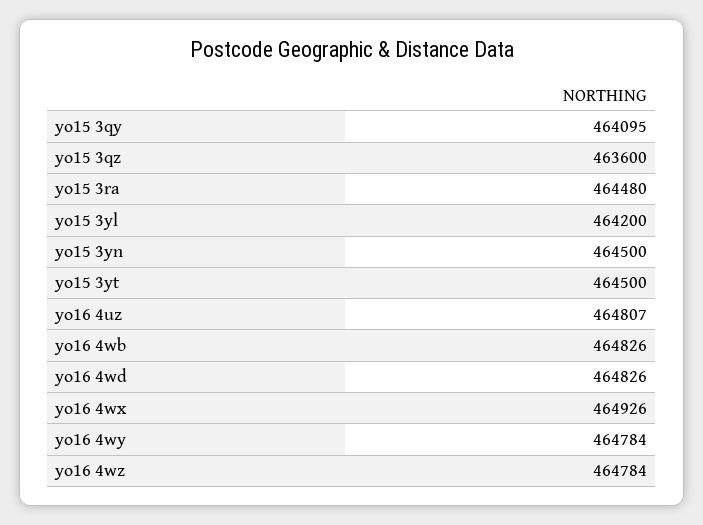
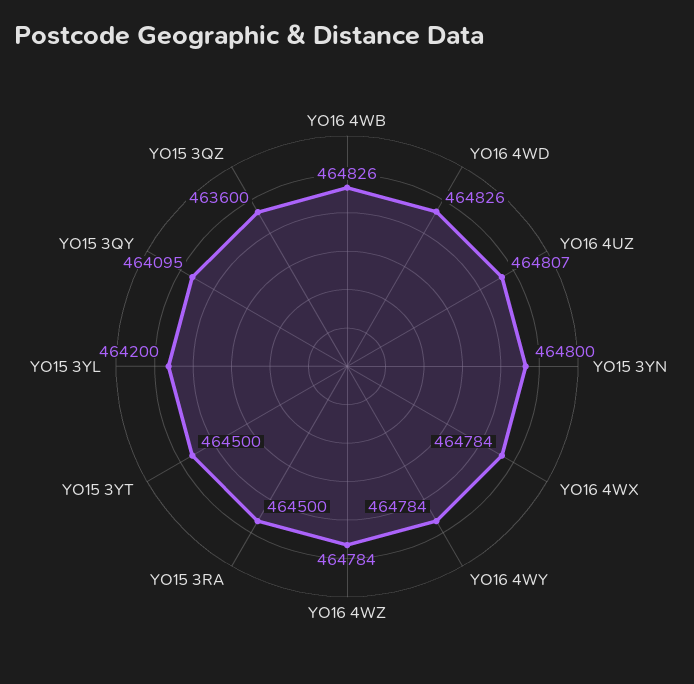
  {
    "yo15 3qy": 464095,
    "yo15 3qz": 463600,
-   "yo15 3ra": 464480,
+   "yo15 3ra": 464500,
    "yo15 3yl": 464200,
-   "yo15 3yn": 464500,
+   "yo15 3yn": 464800,
    "yo15 3yt": 464500,
    "yo16 4uz": 464807,
    "yo16 4wb": 464826,
    "yo16 4wd": 464826,
-   "yo16 4wx": 464926,
+   "yo16 4wx": 464784,
    "yo16 4wy": 464784,
    "yo16 4wz": 464784
  }

